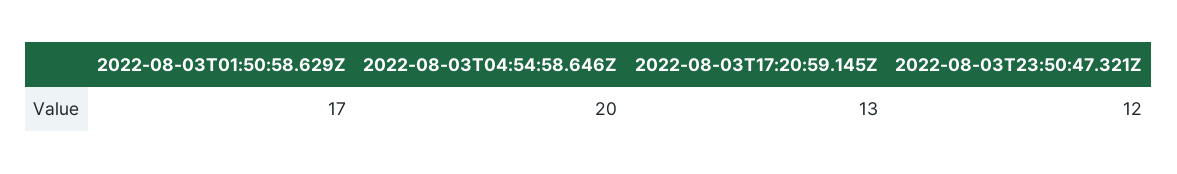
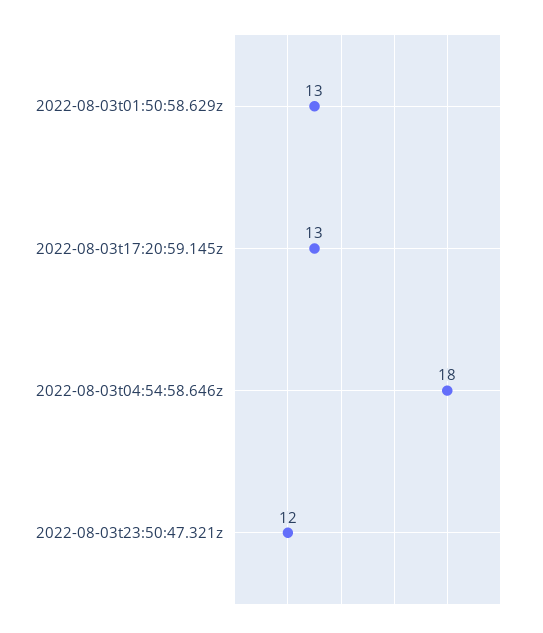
  {
-   "2022-08-03T01:50:58.629Z": 17,
+   "2022-08-03T01:50:58.629Z": 13,
-   "2022-08-03T04:54:58.646Z": 20,
+   "2022-08-03T04:54:58.646Z": 18,
    "2022-08-03T17:20:59.145Z": 13,
    "2022-08-03T23:50:47.321Z": 12
  }

